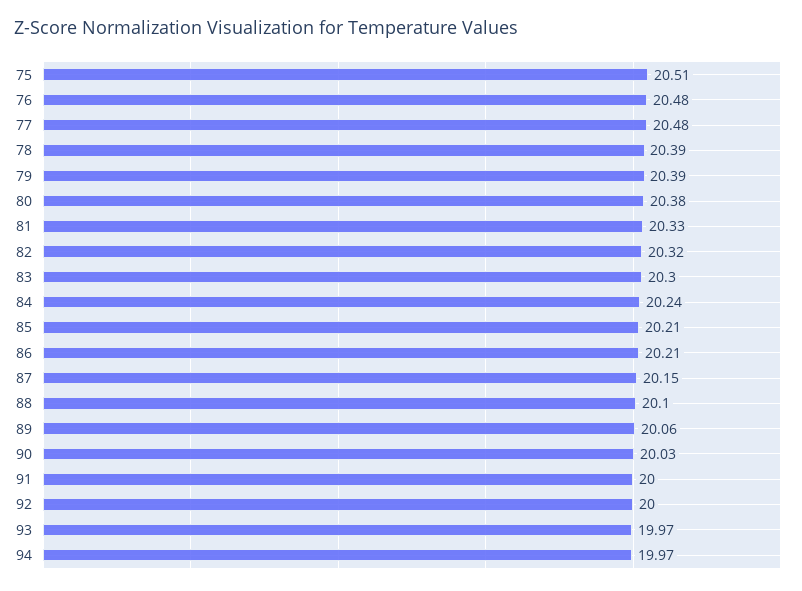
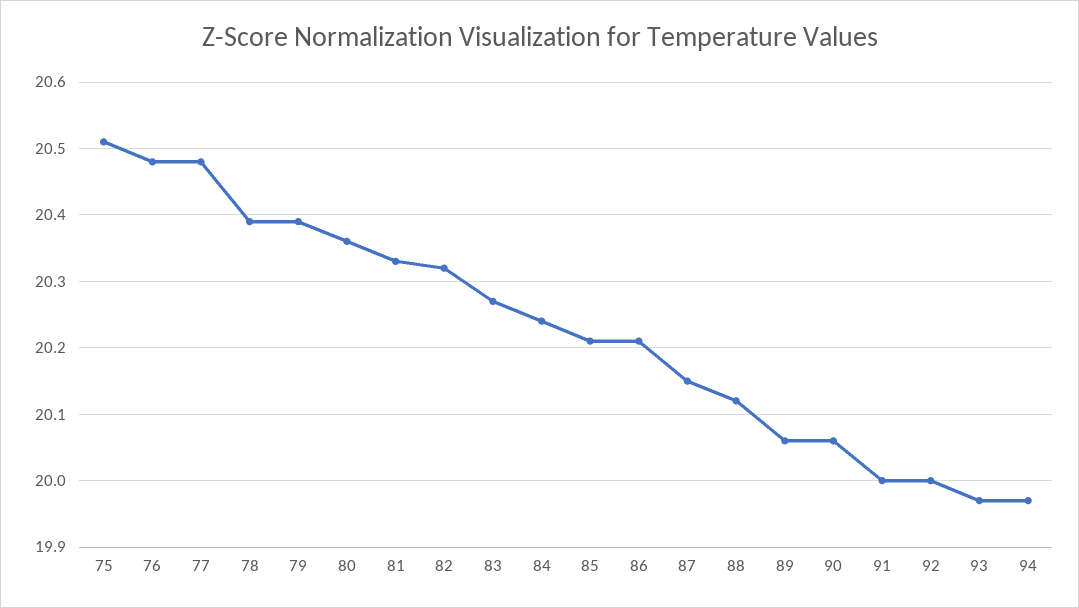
  {
    "75": 20.51,
    "76": 20.48,
    "77": 20.48,
    "78": 20.39,
    "79": 20.39,
-   "80": 20.38,
+   "80": 20.36,
    "81": 20.33,
    "82": 20.32,
-   "83": 20.3,
+   "83": 20.27,
    "84": 20.24,
    "85": 20.21,
    "86": 20.21,
    "87": 20.15,
-   "88": 20.1,
+   "88": 20.12,
    "89": 20.06,
-   "90": 20.03,
+   "90": 20.06,
    "91": 20,
    "92": 20,
    "93": 19.97,
    "94": 19.97
  }

